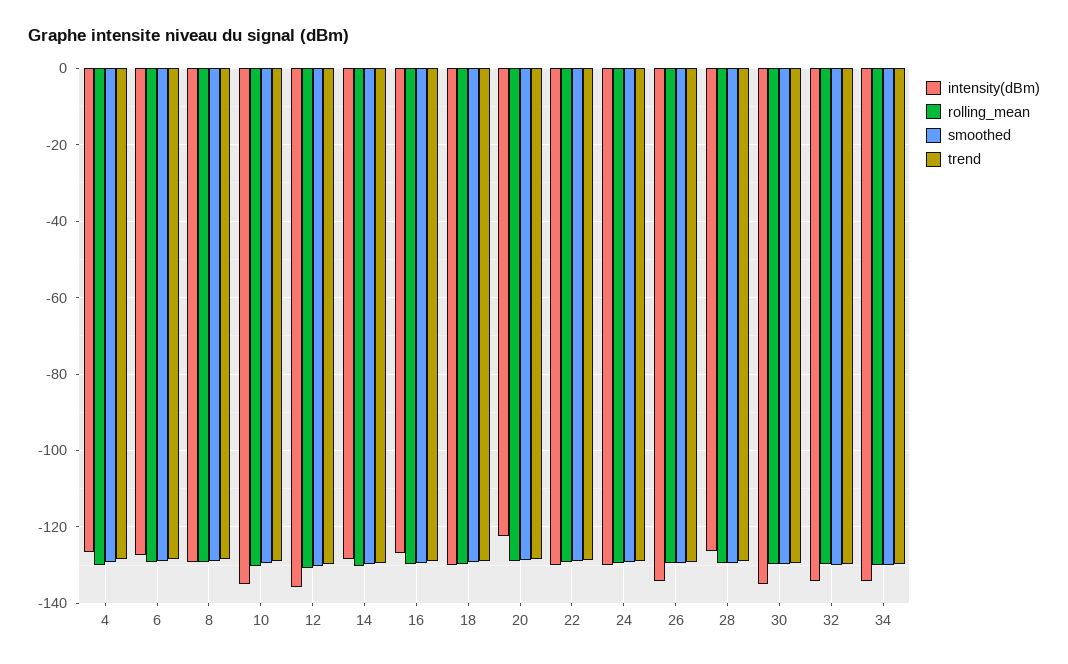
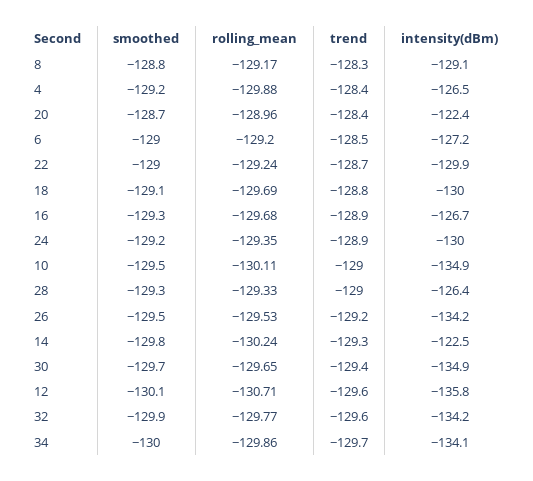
  {
    "intensity(dBm)": {
      "4": -126.5,
      "6": -127.2,
      "8": -129.1,
      "10": -134.9,
      "12": -135.8,
-     "14": -128,
+     "14": -122.5,
      "16": -126.7,
      "18": -130,
      "20": -122.4,
      "22": -129.9,
      "24": -130,
      "26": -134.2,
      "28": -126.4,
      "30": -134.9,
      "32": -134.2,
      "34": -134.1
    },
    "rolling_mean": {
      "4": -129.88,
      "6": -129.2,
      "8": -129.17,
      "10": -130.11,
      "12": -130.71,
      "14": -130.24,
      "16": -129.68,
      "18": -129.69,
      "20": -128.96,
      "22": -129.24,
      "24": -129.35,
      "26": -129.53,
      "28": -129.33,
      "30": -129.65,
      "32": -129.77,
      "34": -129.86
    },
    "smoothed": {
      "4": -129.2,
      "6": -129,
      "8": -128.8,
      "10": -129.5,
      "12": -130.1,
      "14": -129.8,
      "16": -129.3,
      "18": -129.1,
      "20": -128.7,
      "22": -129,
      "24": -129.2,
      "26": -129.5,
      "28": -129.3,
      "30": -129.7,
      "32": -129.9,
      "34": -130
    },
    "trend": {
      "4": -128.4,
      "6": -128.5,
      "8": -128.3,
      "10": -129,
      "12": -129.6,
      "14": -129.3,
      "16": -128.9,
      "18": -128.8,
      "20": -128.4,
      "22": -128.7,
      "24": -128.9,
      "26": -129.2,
      "28": -129,
      "30": -129.4,
      "32": -129.6,
      "34": -129.7
    }
  }

